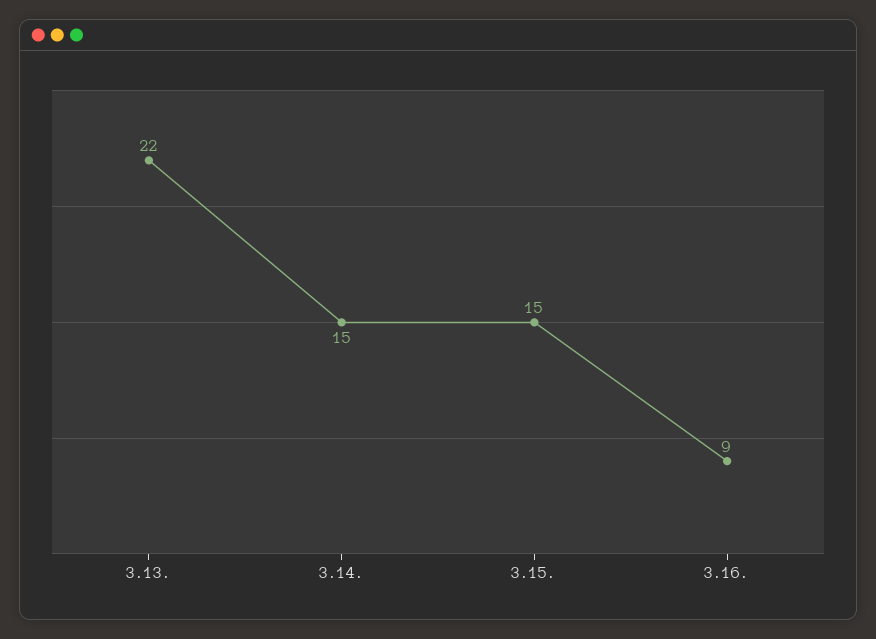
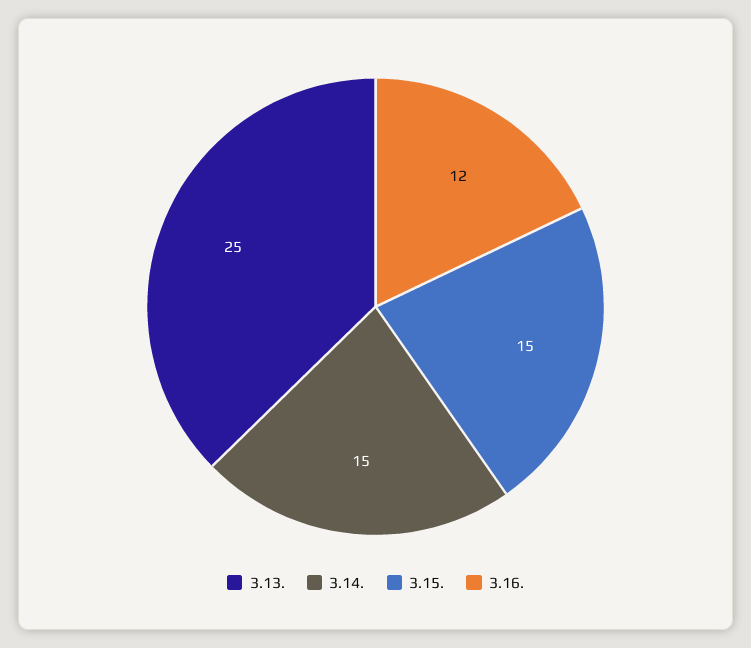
  {
-   "3.13.": 22,
+   "3.13.": 25,
    "3.14.": 15,
    "3.15.": 15,
-   "3.16.": 9
+   "3.16.": 12
  }

